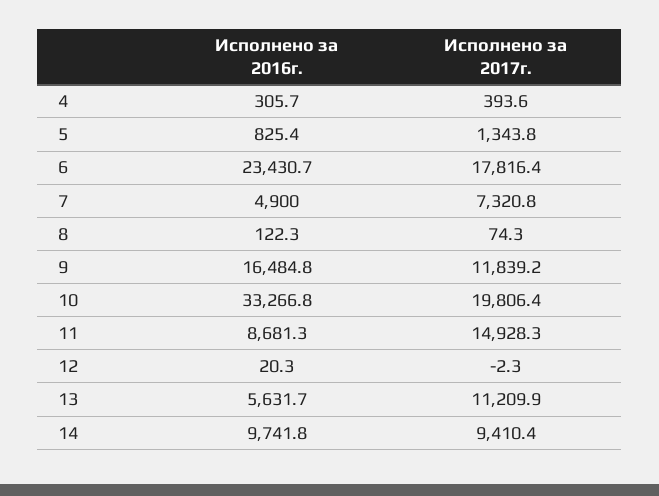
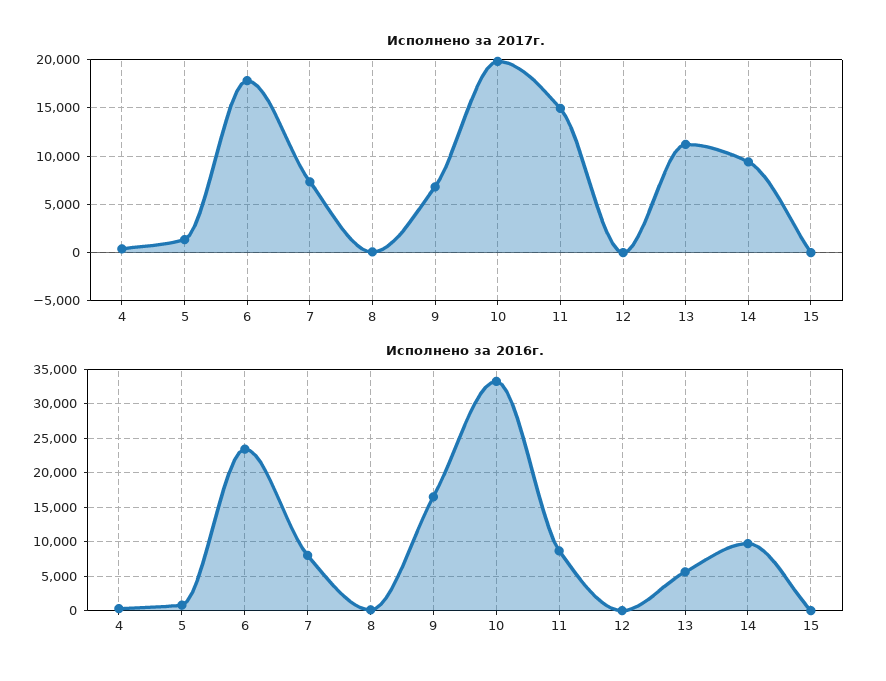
  {
    "Исполнено за 2016г.": {
      "4": 305.7,
      "5": 825.4,
      "6": 23430.7,
-     "7": 4900,
+     "7": 8000,
      "8": 122.3,
      "9": 16484.8,
      "10": 33266.8,
      "11": 8681.3,
      "12": 20.3,
      "13": 5631.7,
-     "14": 9741.8
+     "14": 9741.8,
+     "15": 0
    },
    "Исполнено за 2017г.": {
      "4": 393.6,
      "5": 1343.8,
      "6": 17816.4,
      "7": 7320.8,
      "8": 74.3,
-     "9": 11839.2,
+     "9": 7000,
      "10": 19806.4,
      "11": 14928.3,
      "12": -2.3,
      "13": 11209.9,
-     "14": 9410.4
+     "14": 9410.4,
+     "15": 0
    }
  }

